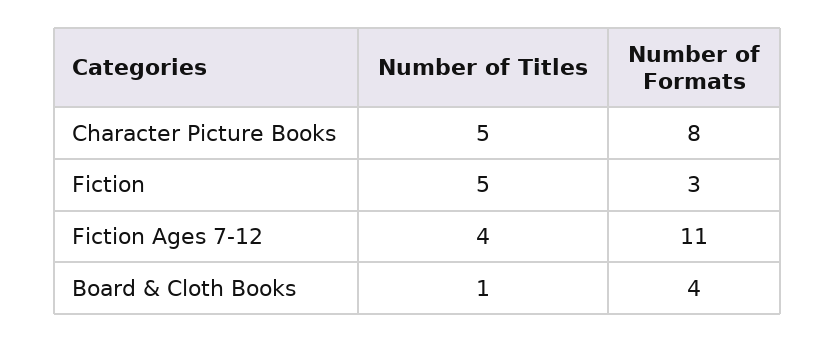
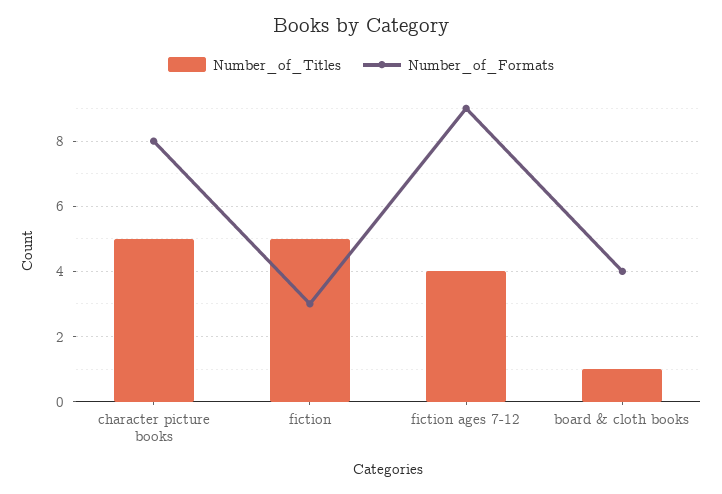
  {
    "Number of Titles": {
      "Character Picture Books": 5,
      "Fiction": 5,
      "Fiction Ages 7-12": 4,
      "Board & Cloth Books": 1
    },
    "Number of Formats": {
      "Character Picture Books": 8,
      "Fiction": 3,
-     "Fiction Ages 7-12": 11,
+     "Fiction Ages 7-12": 9,
      "Board & Cloth Books": 4
    }
  }

